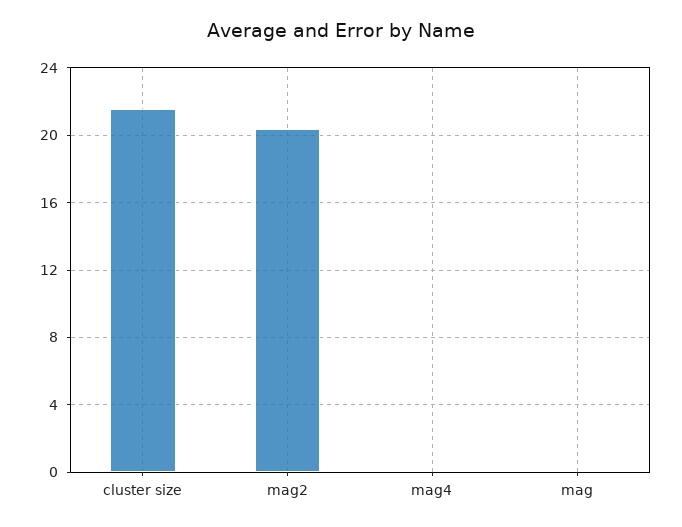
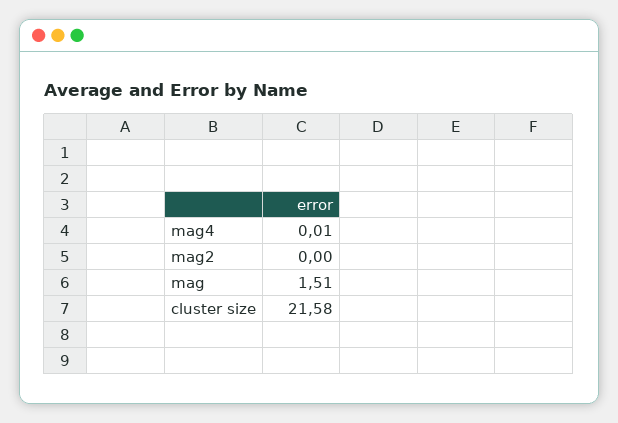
  {
    "cluster size": 21.58,
-   "mag2": 20.5,
+   "mag2": 0,
    "mag4": 0.01,
-   "mag": 0
+   "mag": 1.51
  }

